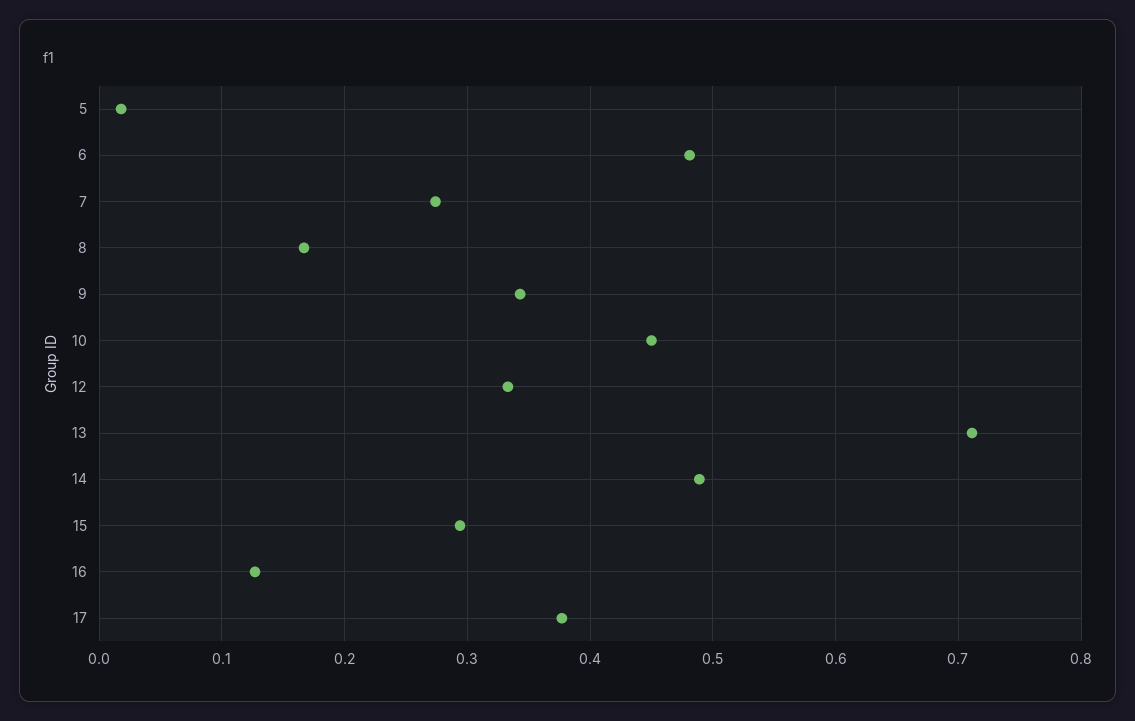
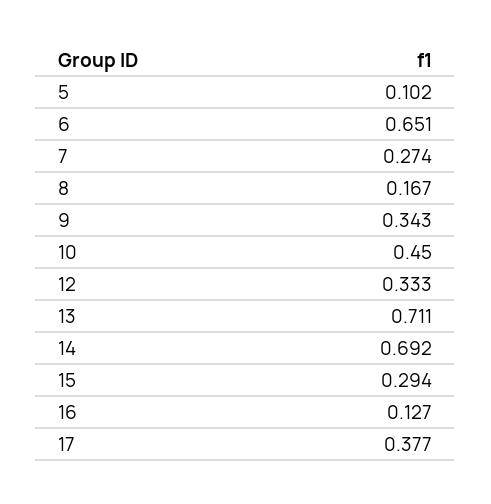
  {
-   "5": 0.02,
+   "5": 0.102,
-   "6": 0.48,
+   "6": 0.651,
    "7": 0.274,
    "8": 0.167,
    "9": 0.343,
    "10": 0.45,
    "12": 0.333,
    "13": 0.711,
-   "14": 0.49,
+   "14": 0.692,
    "15": 0.294,
    "16": 0.127,
    "17": 0.377
  }

